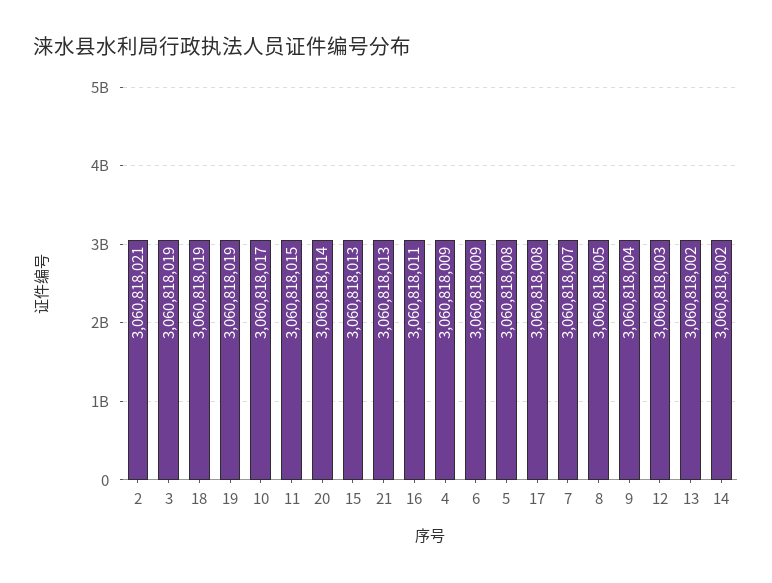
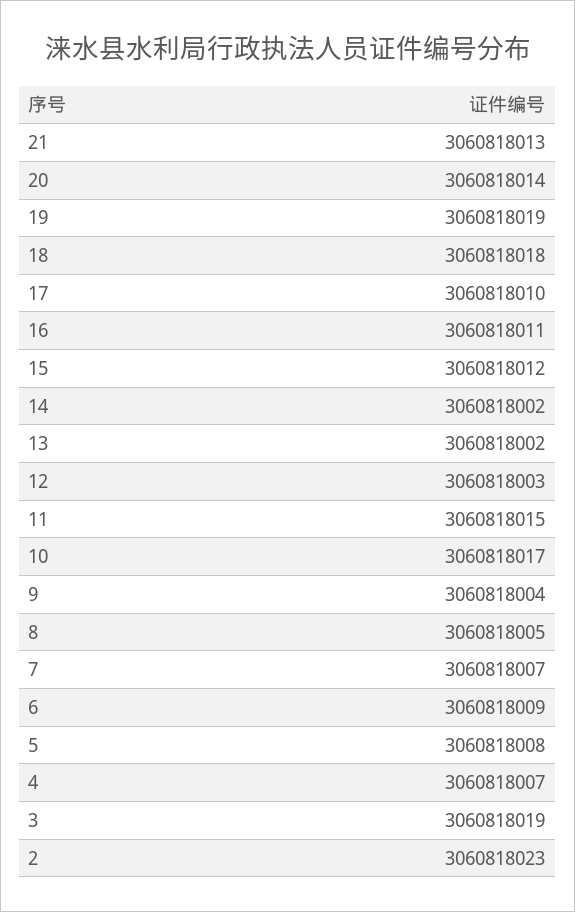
  {
-   "2": 3060818021,
+   "2": 3060818023,
    "3": 3060818019,
-   "18": 3060818019,
+   "18": 3060818018,
    "19": 3060818019,
    "10": 3060818017,
    "11": 3060818015,
    "20": 3060818014,
-   "15": 3060818013,
+   "15": 3060818012,
    "21": 3060818013,
    "16": 3060818011,
-   "4": 3060818009,
+   "4": 3060818007,
    "6": 3060818009,
    "5": 3060818008,
-   "17": 3060818008,
+   "17": 3060818010,
    "7": 3060818007,
    "8": 3060818005,
    "9": 3060818004,
    "12": 3060818003,
    "13": 3060818002,
    "14": 3060818002
  }

